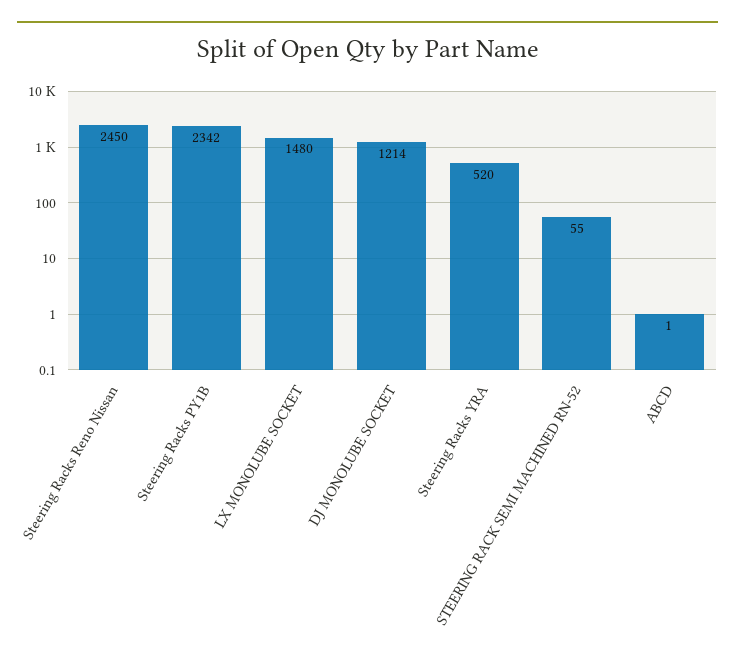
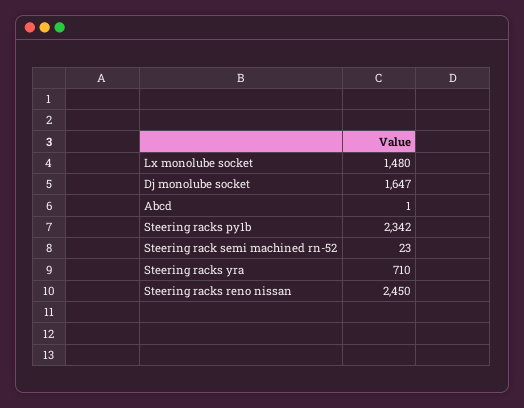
  {
    "Steering Racks Reno Nissan": 2450,
    "Steering Racks PY1B": 2342,
    "LX MONOLUBE SOCKET": 1480,
-   "DJ MONOLUBE SOCKET": 1214,
+   "DJ MONOLUBE SOCKET": 1647,
-   "Steering Racks YRA": 520,
+   "Steering Racks YRA": 710,
-   "STEERING RACK SEMI MACHINED RN-52": 55,
+   "STEERING RACK SEMI MACHINED RN-52": 23,
    "ABCD": 1
  }

